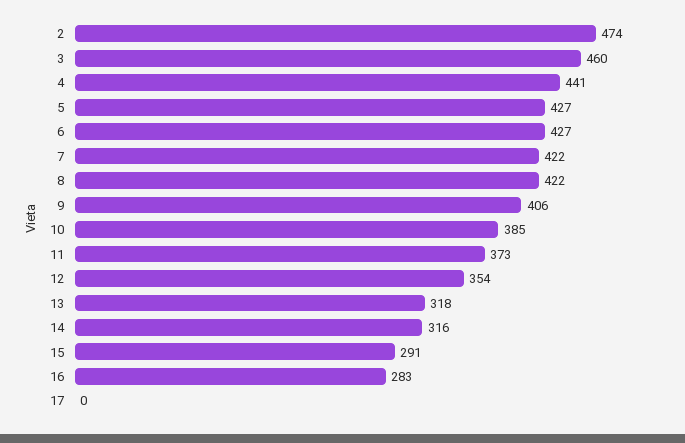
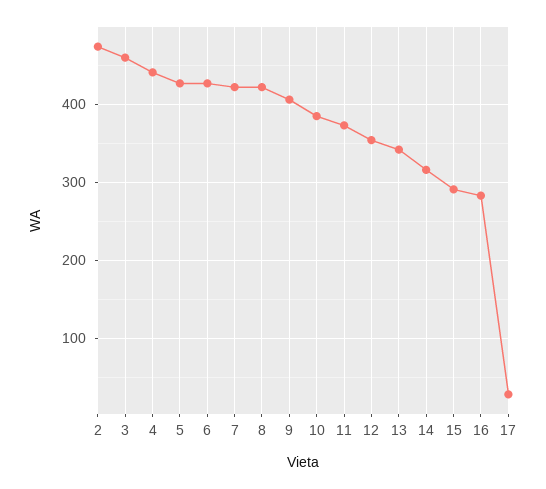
  {
    "2": 474,
    "3": 460,
    "4": 441,
    "5": 427,
    "6": 427,
    "7": 422,
    "8": 422,
    "9": 406,
    "10": 385,
    "11": 373,
    "12": 354,
-   "13": 318,
+   "13": 340,
    "14": 316,
    "15": 291,
    "16": 283,
-   "17": 0
+   "17": 30
  }

